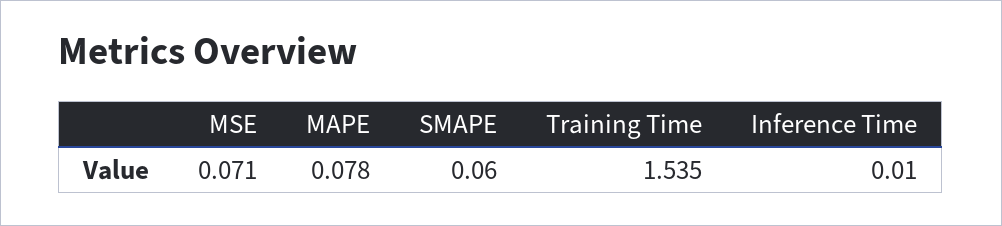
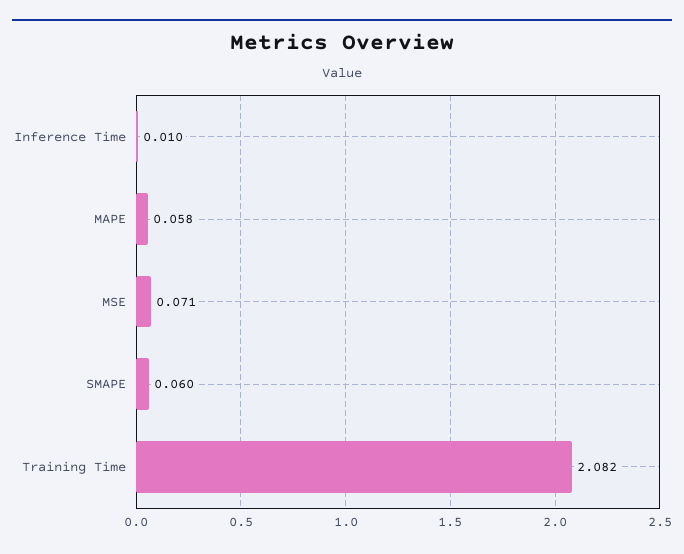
  {
    "MSE": 0.071,
-   "MAPE": 0.078,
+   "MAPE": 0.058,
    "SMAPE": 0.06,
-   "Training Time": 1.535,
+   "Training Time": 2.082,
    "Inference Time": 0.01
  }

